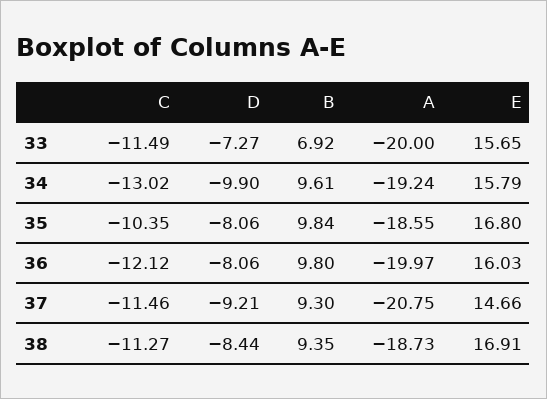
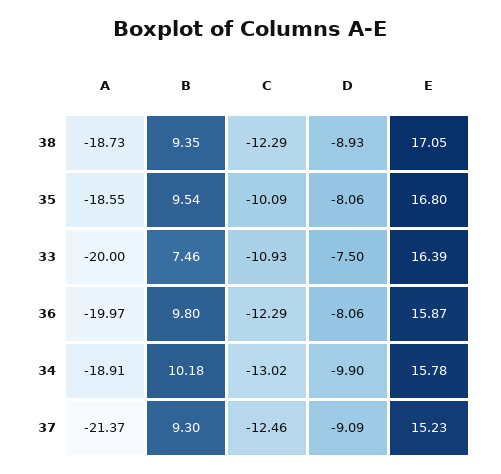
  {
    "C": {
-     "33": -11.49,
+     "33": -10.93,
      "34": -13.02,
-     "35": -10.35,
+     "35": -10.09,
-     "36": -12.12,
+     "36": -12.29,
-     "37": -11.46,
+     "37": -12.46,
-     "38": -11.27
+     "38": -12.29
    },
    "D": {
-     "33": -7.27,
+     "33": -7.5,
      "34": -9.9,
      "35": -8.06,
      "36": -8.06,
-     "37": -9.21,
+     "37": -9.09,
-     "38": -8.44
+     "38": -8.93
    },
    "B": {
-     "33": 6.92,
+     "33": 7.46,
-     "34": 9.61,
+     "34": 10.18,
-     "35": 9.84,
+     "35": 9.54,
      "36": 9.8,
      "37": 9.3,
      "38": 9.35
    },
    "A": {
      "33": -20,
-     "34": -19.24,
+     "34": -18.91,
      "35": -18.55,
      "36": -19.97,
-     "37": -20.75,
+     "37": -21.37,
      "38": -18.73
    },
    "E": {
-     "33": 15.65,
+     "33": 16.39,
-     "34": 15.79,
+     "34": 15.78,
      "35": 16.8,
-     "36": 16.03,
+     "36": 15.87,
-     "37": 14.66,
+     "37": 15.23,
-     "38": 16.91
+     "38": 17.05
    }
  }

